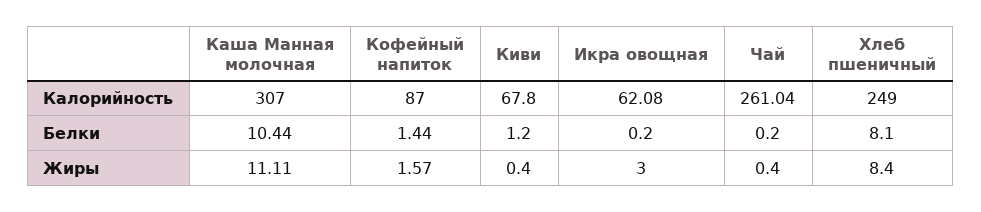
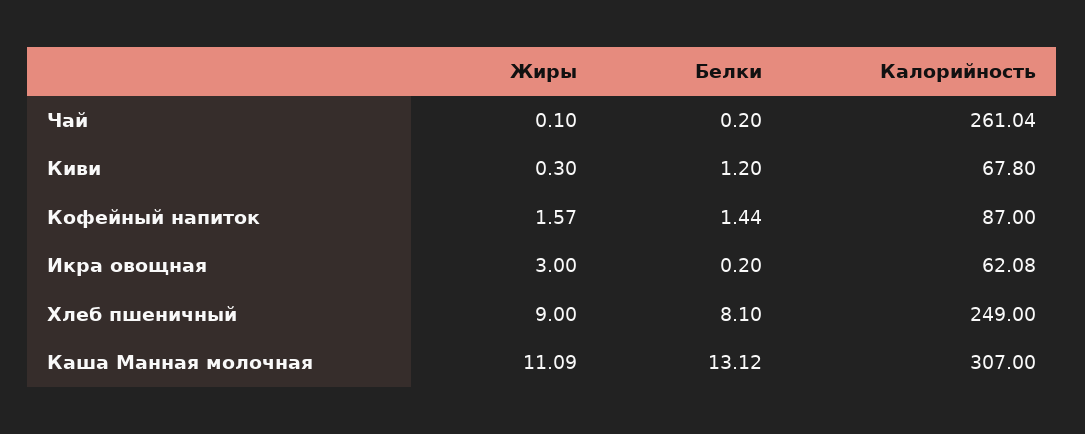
  {
    "Каша Манная молочная": {
      "Калорийность": 307,
-     "Белки": 10.44,
+     "Белки": 13.12,
-     "Жиры": 11.11
+     "Жиры": 11.09
    },
    "Кофейный напиток": {
      "Калорийность": 87,
      "Белки": 1.44,
      "Жиры": 1.57
    },
    "Киви": {
      "Калорийность": 67.8,
      "Белки": 1.2,
-     "Жиры": 0.4
+     "Жиры": 0.3
    },
    "Икра овощная": {
      "Калорийность": 62.08,
      "Белки": 0.2,
      "Жиры": 3
    },
    "Чай": {
      "Калорийность": 261.04,
      "Белки": 0.2,
-     "Жиры": 0.4
+     "Жиры": 0.1
    },
    "Хлеб пшеничный": {
      "Калорийность": 249,
      "Белки": 8.1,
-     "Жиры": 8.4
+     "Жиры": 9
    }
  }

